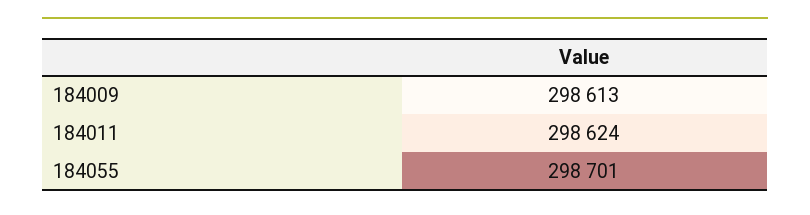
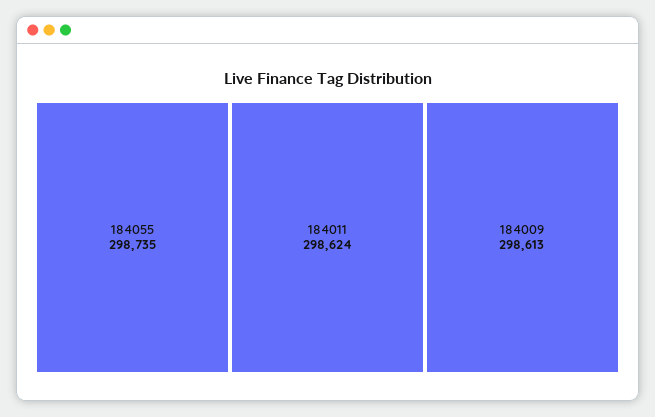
  {
    "184009": 298613,
    "184011": 298624,
-   "184055": 298701
+   "184055": 298735
  }

